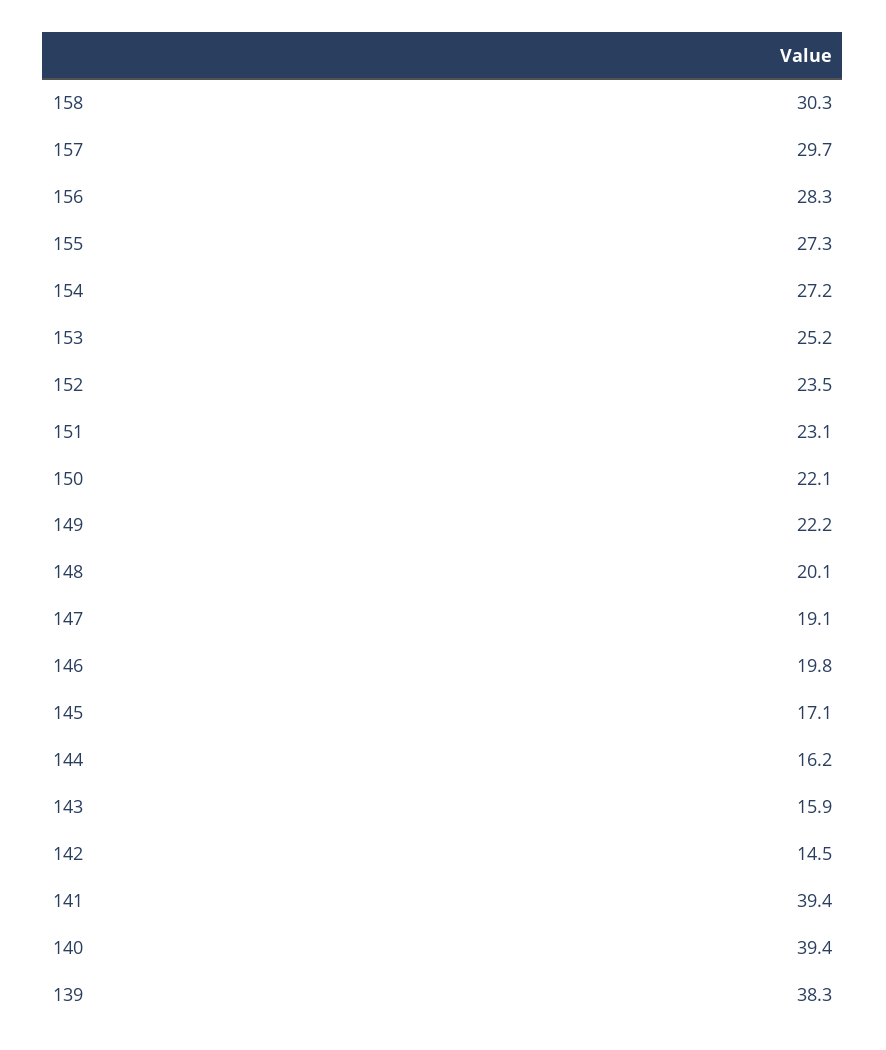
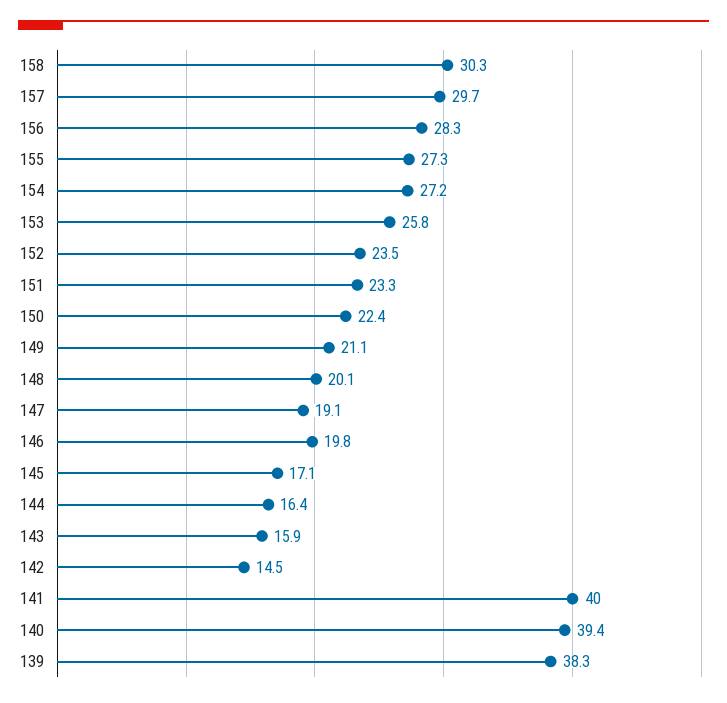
  {
    "158": 30.3,
    "157": 29.7,
    "156": 28.3,
    "155": 27.3,
    "154": 27.2,
-   "153": 25.2,
+   "153": 25.8,
    "152": 23.5,
-   "151": 23.1,
+   "151": 23.3,
-   "150": 22.1,
+   "150": 22.4,
-   "149": 22.2,
+   "149": 21.1,
    "148": 20.1,
    "147": 19.1,
    "146": 19.8,
    "145": 17.1,
-   "144": 16.2,
+   "144": 16.4,
    "143": 15.9,
    "142": 14.5,
-   "141": 39.4,
+   "141": 40,
    "140": 39.4,
    "139": 38.3
  }

